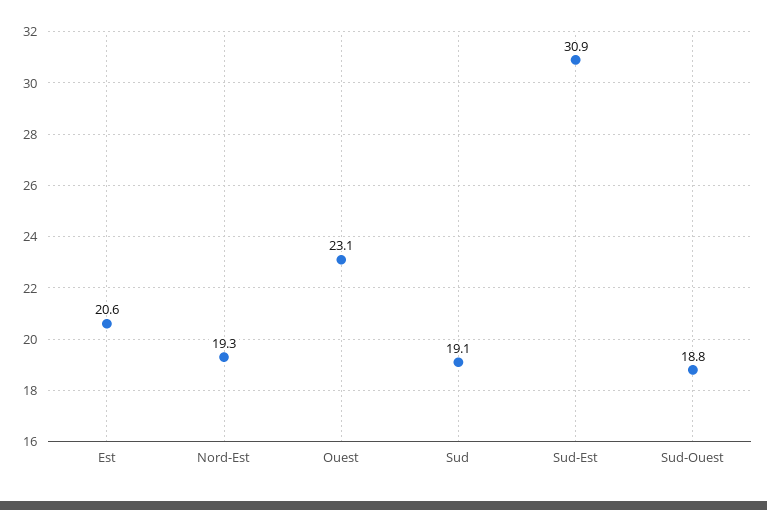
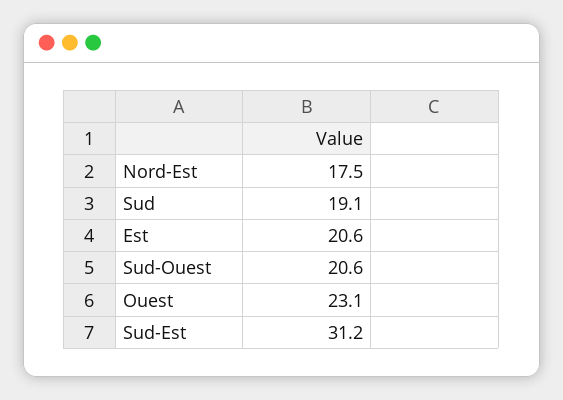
  {
    "Est": 20.6,
-   "Nord-Est": 19.3,
+   "Nord-Est": 17.5,
    "Ouest": 23.1,
    "Sud": 19.1,
-   "Sud-Est": 30.9,
+   "Sud-Est": 31.2,
-   "Sud-Ouest": 18.8
+   "Sud-Ouest": 20.6
  }

